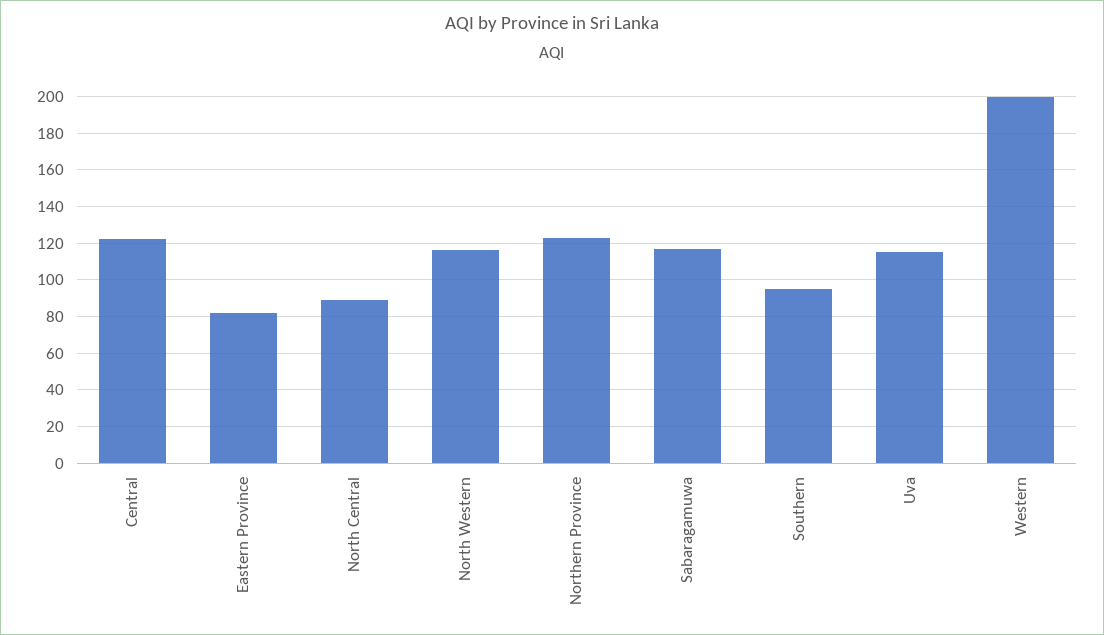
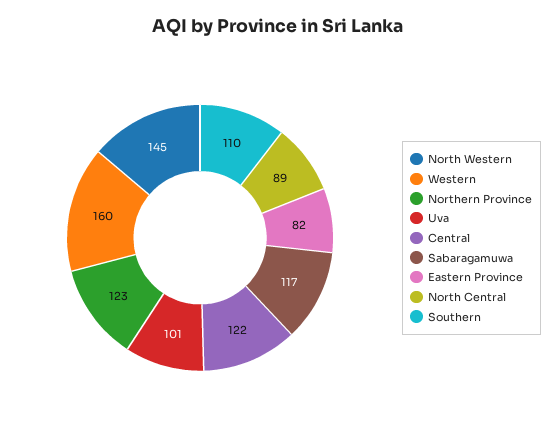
  {
    "Central": 122,
    "Eastern Province": 82,
    "North Central": 89,
-   "North Western": 115,
+   "North Western": 145,
    "Northern Province": 123,
    "Sabaragamuwa": 117,
-   "Southern": 95,
+   "Southern": 110,
-   "Uva": 115,
+   "Uva": 101,
-   "Western": 200
+   "Western": 160
  }

